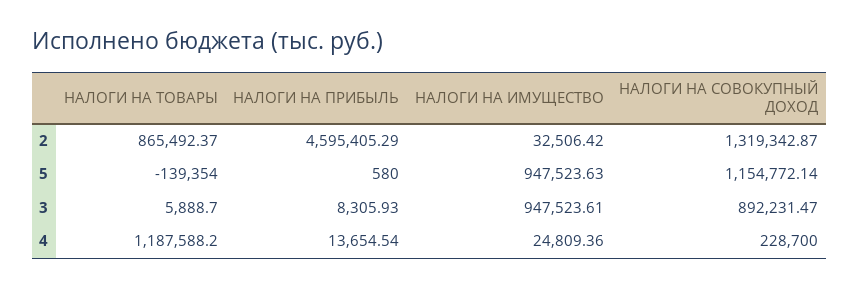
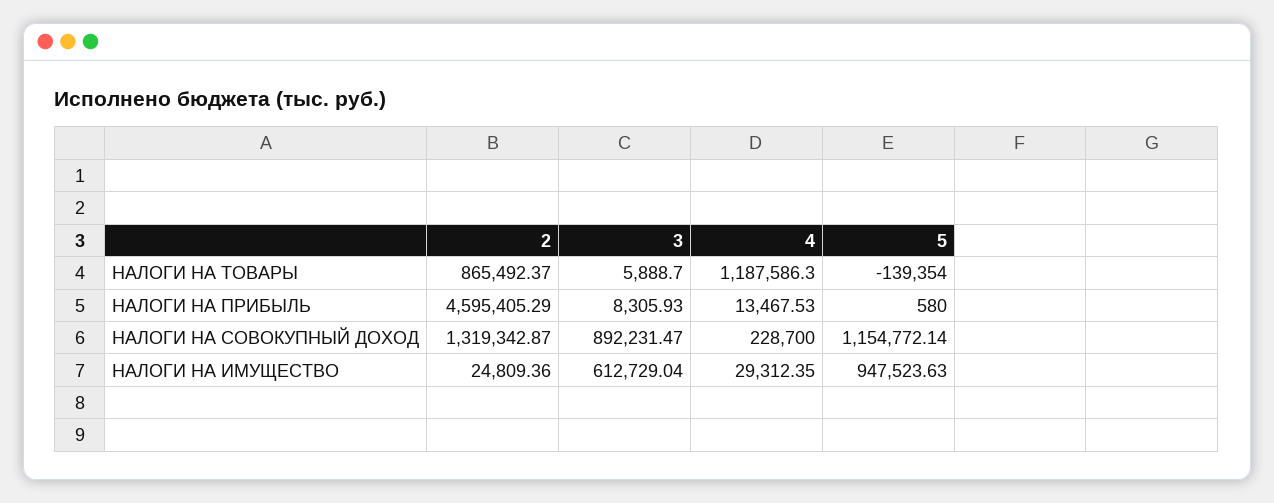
  {
    "НАЛОГИ НА ТОВАРЫ": {
      "2": 865492.37,
      "5": -139354,
      "3": 5888.7,
-     "4": 1187588.2
+     "4": 1187586.3
    },
    "НАЛОГИ НА ПРИБЫЛЬ": {
      "2": 4595405.29,
      "5": 580,
      "3": 8305.93,
-     "4": 13654.54
+     "4": 13467.53
    },
    "НАЛОГИ НА ИМУЩЕСТВО": {
-     "2": 32506.42,
+     "2": 24809.36,
      "5": 947523.63,
-     "3": 947523.61,
+     "3": 612729.04,
-     "4": 24809.36
+     "4": 29312.35
    },
    "НАЛОГИ НА СОВОКУПНЫЙ ДОХОД": {
      "2": 1319342.87,
      "5": 1154772.14,
      "3": 892231.47,
      "4": 228700
    }
  }

